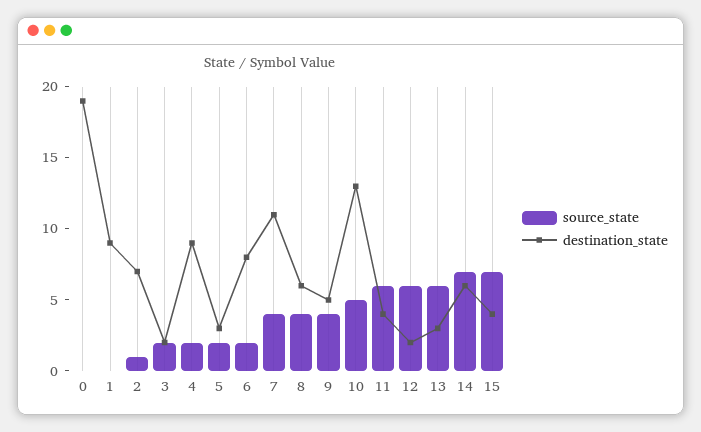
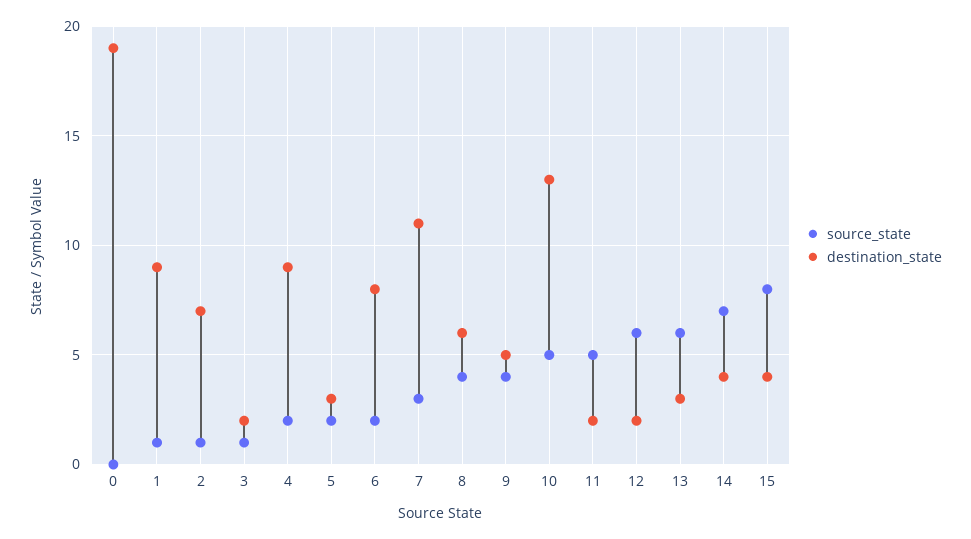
  {
    "source_state": {
      "0": 0,
-     "1": 0,
+     "1": 1,
      "2": 1,
-     "3": 2,
+     "3": 1,
      "4": 2,
      "5": 2,
      "6": 2,
-     "7": 4,
+     "7": 3,
      "8": 4,
      "9": 4,
      "10": 5,
-     "11": 6,
+     "11": 5,
      "12": 6,
      "13": 6,
      "14": 7,
-     "15": 7
+     "15": 8
    },
    "destination_state": {
      "0": 19,
      "1": 9,
      "2": 7,
      "3": 2,
      "4": 9,
      "5": 3,
      "6": 8,
      "7": 11,
      "8": 6,
      "9": 5,
      "10": 13,
-     "11": 4,
+     "11": 2,
      "12": 2,
      "13": 3,
-     "14": 6,
+     "14": 4,
      "15": 4
    }
  }

